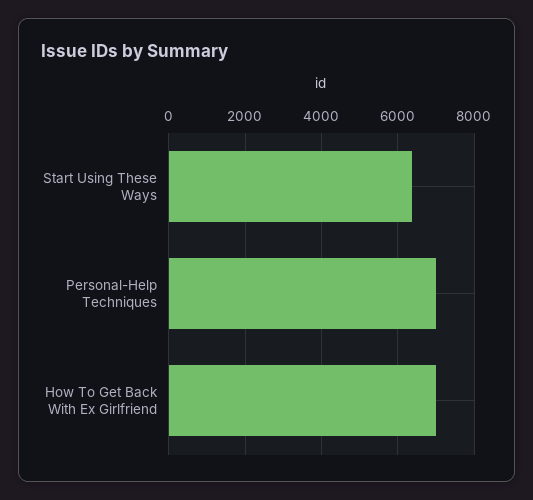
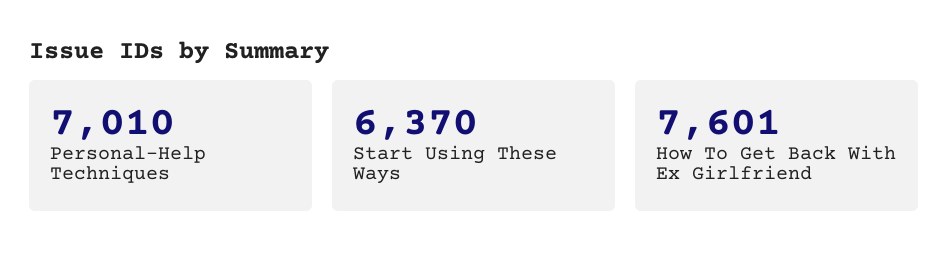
  {
    "Start Using These Ways": 6370,
    "Personal-Help Techniques": 7010,
-   "How To Get Back With Ex Girlfriend": 7000
+   "How To Get Back With Ex Girlfriend": 7601
  }

